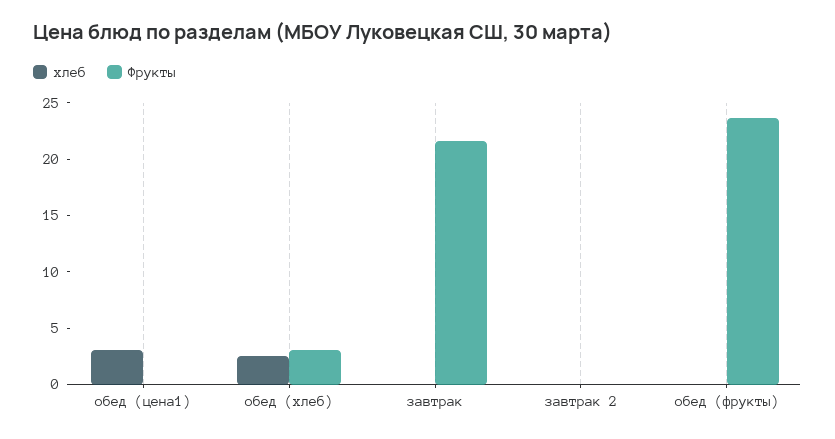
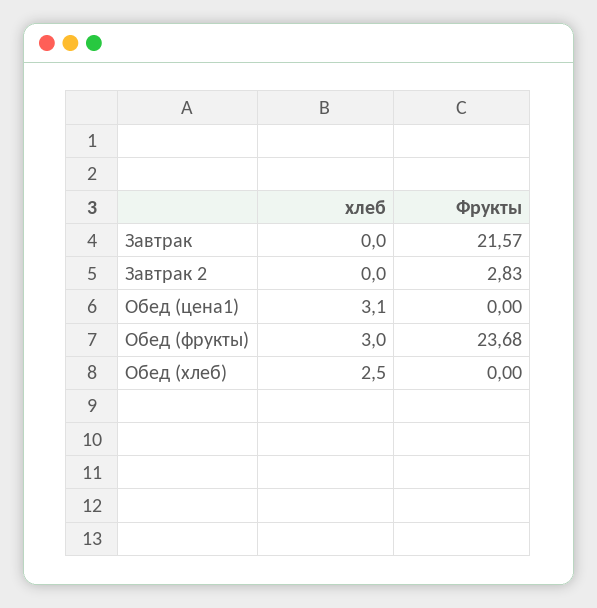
  {
    "хлеб": {
      "обед (цена1)": 3.1,
      "обед (хлеб)": 2.5,
      "завтрак": 0,
      "завтрак 2": 0,
-     "обед (фрукты)": 0
+     "обед (фрукты)": 3
    },
    "Фрукты": {
      "обед (цена1)": 0,
-     "обед (хлеб)": 3,
+     "обед (хлеб)": 0,
      "завтрак": 21.57,
-     "завтрак 2": 0,
+     "завтрак 2": 2.83,
      "обед (фрукты)": 23.68
    }
  }

